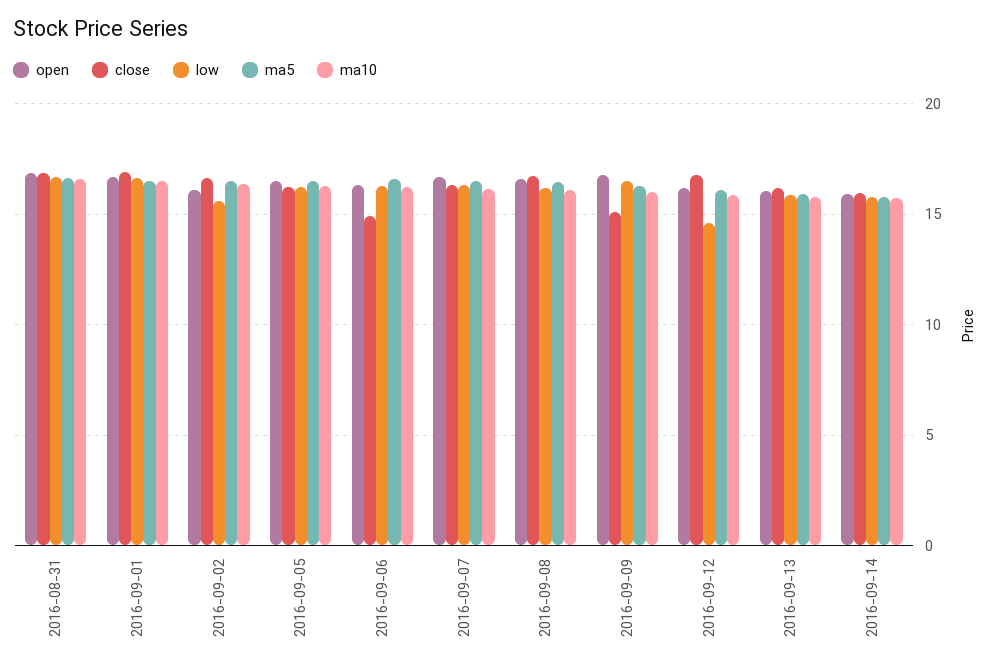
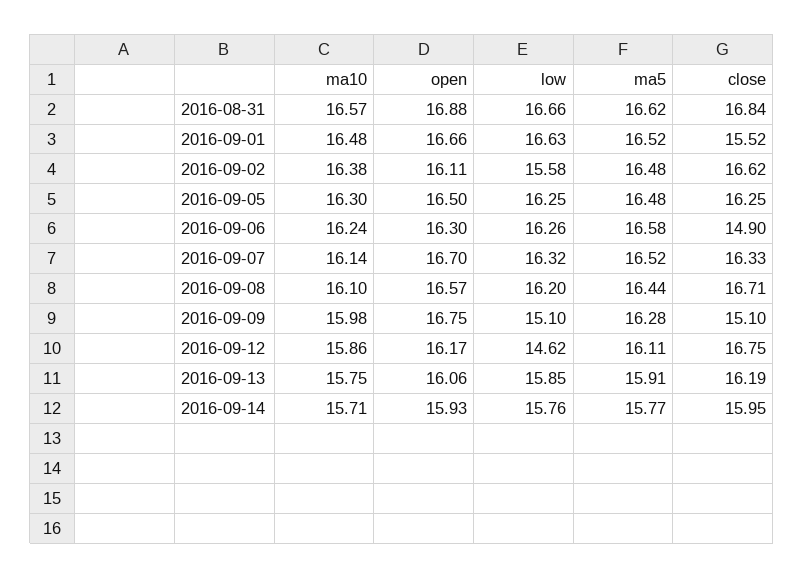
  {
    "open": {
      "2016-08-31": 16.88,
      "2016-09-01": 16.66,
      "2016-09-02": 16.11,
      "2016-09-05": 16.5,
      "2016-09-06": 16.3,
      "2016-09-07": 16.7,
      "2016-09-08": 16.57,
      "2016-09-09": 16.75,
      "2016-09-12": 16.17,
      "2016-09-13": 16.06,
      "2016-09-14": 15.93
    },
    "close": {
      "2016-08-31": 16.84,
-     "2016-09-01": 17,
+     "2016-09-01": 15.52,
      "2016-09-02": 16.62,
      "2016-09-05": 16.25,
      "2016-09-06": 14.9,
      "2016-09-07": 16.33,
      "2016-09-08": 16.71,
      "2016-09-09": 15.1,
      "2016-09-12": 16.75,
      "2016-09-13": 16.19,
      "2016-09-14": 15.95
    },
    "low": {
      "2016-08-31": 16.66,
      "2016-09-01": 16.63,
      "2016-09-02": 15.58,
      "2016-09-05": 16.25,
      "2016-09-06": 16.26,
      "2016-09-07": 16.32,
      "2016-09-08": 16.2,
-     "2016-09-09": 16.5,
+     "2016-09-09": 15.1,
      "2016-09-12": 14.62,
      "2016-09-13": 15.85,
      "2016-09-14": 15.76
    },
    "ma5": {
      "2016-08-31": 16.62,
      "2016-09-01": 16.52,
      "2016-09-02": 16.48,
      "2016-09-05": 16.48,
      "2016-09-06": 16.58,
      "2016-09-07": 16.52,
      "2016-09-08": 16.44,
      "2016-09-09": 16.28,
      "2016-09-12": 16.11,
      "2016-09-13": 15.91,
      "2016-09-14": 15.77
    },
    "ma10": {
      "2016-08-31": 16.57,
      "2016-09-01": 16.48,
      "2016-09-02": 16.38,
      "2016-09-05": 16.3,
      "2016-09-06": 16.24,
      "2016-09-07": 16.14,
      "2016-09-08": 16.1,
      "2016-09-09": 15.98,
      "2016-09-12": 15.86,
      "2016-09-13": 15.75,
      "2016-09-14": 15.71
    }
  }

